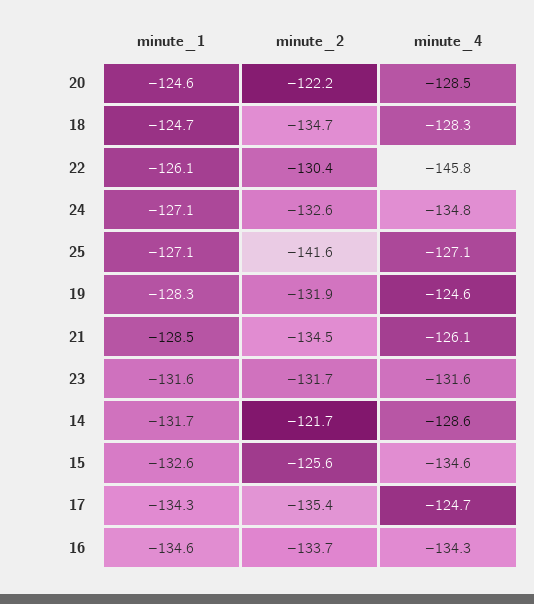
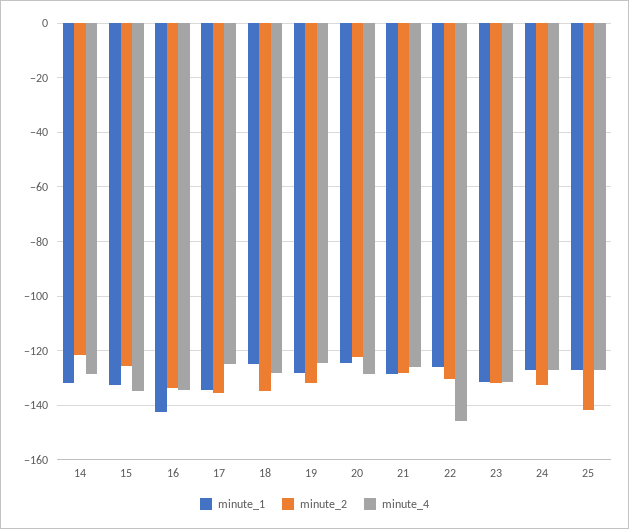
  {
    "minute_1": {
      "20": -124.6,
      "18": -124.7,
      "22": -126.1,
      "24": -127.1,
      "25": -127.1,
      "19": -128.3,
      "21": -128.5,
      "23": -131.6,
      "14": -131.7,
      "15": -132.6,
      "17": -134.3,
-     "16": -134.6
+     "16": -142.5
    },
    "minute_2": {
      "20": -122.2,
      "18": -134.7,
      "22": -130.4,
      "24": -132.6,
      "25": -141.6,
      "19": -131.9,
-     "21": -134.5,
+     "21": -127.5,
      "23": -131.7,
      "14": -121.7,
      "15": -125.6,
      "17": -135.4,
      "16": -133.7
    },
    "minute_4": {
      "20": -128.5,
      "18": -128.3,
      "22": -145.8,
-     "24": -134.8,
+     "24": -127.5,
      "25": -127.1,
      "19": -124.6,
      "21": -126.1,
      "23": -131.6,
      "14": -128.6,
      "15": -134.6,
      "17": -124.7,
      "16": -134.3
    }
  }

